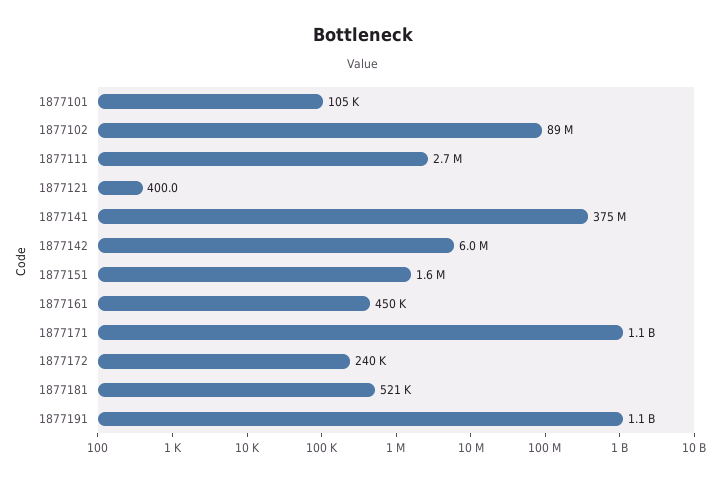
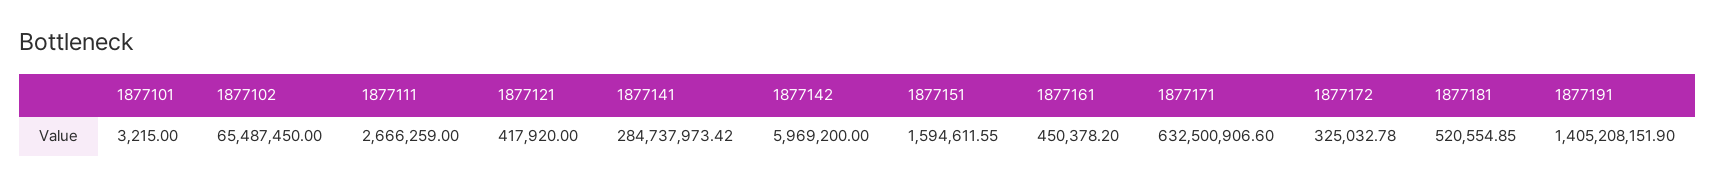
  {
-   "1877101": 105000,
+   "1877101": 3215,
-   "1877102": 89000000,
+   "1877102": 65487450,
    "1877111": 2666259,
-   "1877121": 400,
+   "1877121": 417920,
-   "1877141": 375000000,
+   "1877141": 284737973.42,
    "1877142": 5969200,
    "1877151": 1594611.55,
    "1877161": 450378.2,
-   "1877171": 1100000000,
+   "1877171": 632500906.6,
-   "1877172": 240000,
+   "1877172": 325032.78,
    "1877181": 520554.85,
-   "1877191": 1100000000
+   "1877191": 1405208151.9
  }

